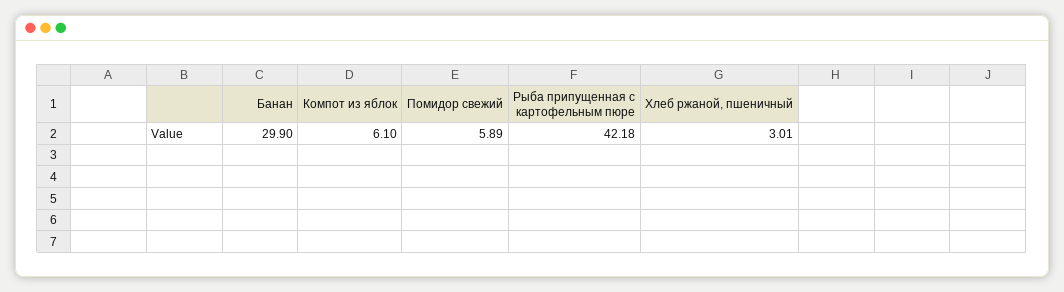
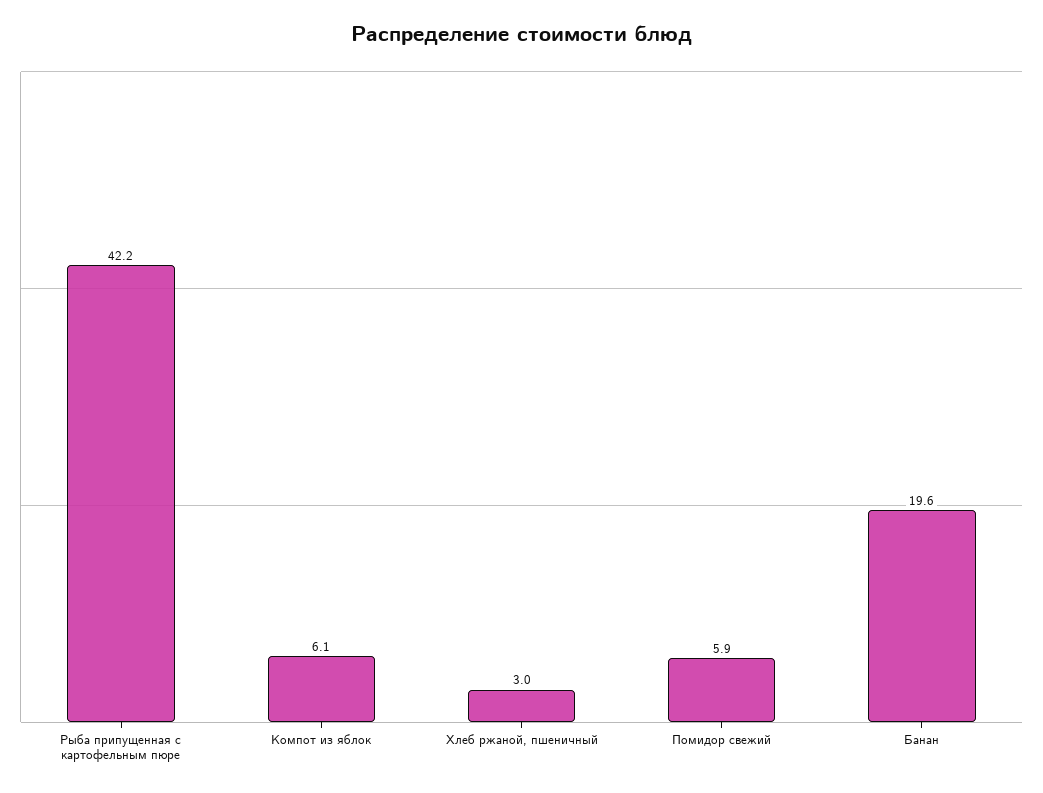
  {
-   "Банан": 29.9,
+   "Банан": 19.6,
    "Компот из яблок": 6.1,
    "Помидор свежий": 5.89,
    "Рыба припущенная с картофельным пюре": 42.18,
    "Хлеб ржаной, пшеничный": 3.01
  }

